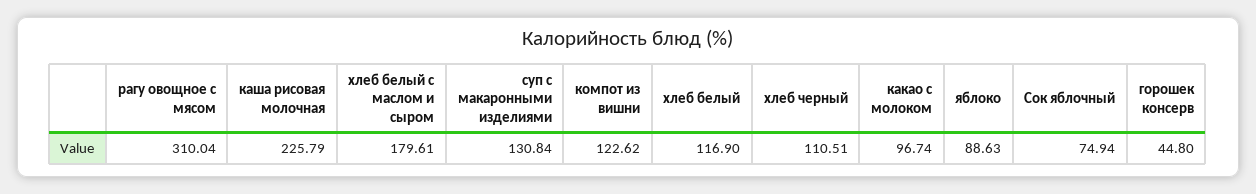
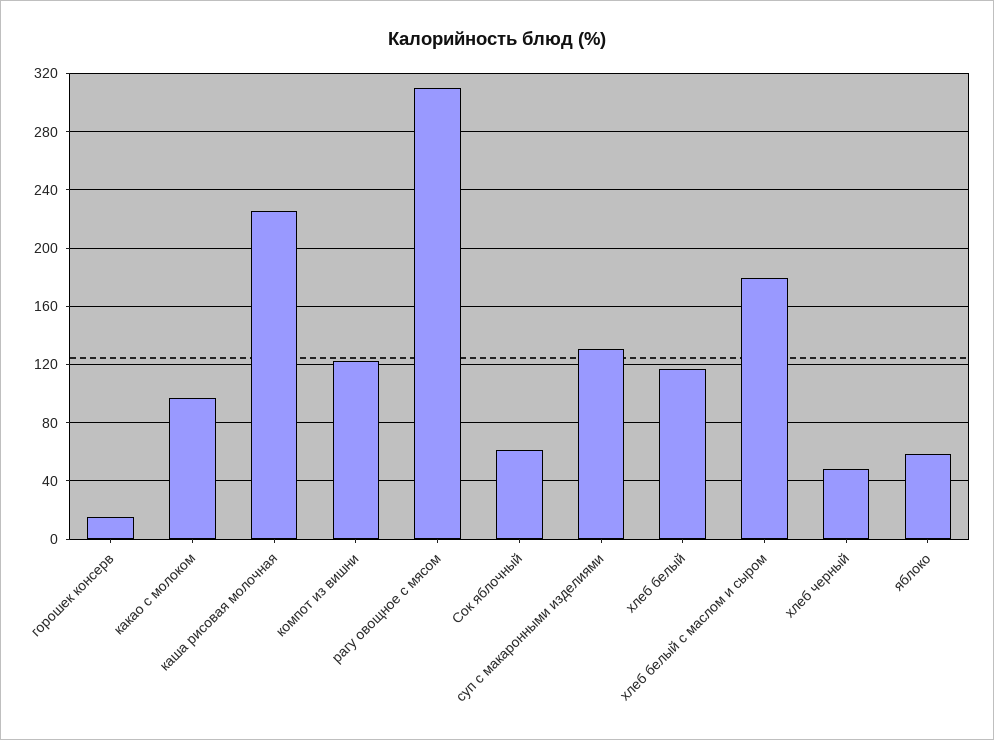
  {
    "рагу овощное с мясом": 310.04,
    "каша рисовая молочная": 225.79,
    "хлеб белый с маслом и сыром": 179.61,
    "суп с макаронными изделиями": 130.84,
    "компот из вишни": 122.62,
    "хлеб белый": 116.9,
-   "хлеб черный": 110.51,
+   "хлеб черный": 50,
    "какао с молоком": 96.74,
-   "яблоко": 88.63,
+   "яблоко": 60,
-   "Сок яблочный": 74.94,
+   "Сок яблочный": 60,
-   "горошек консерв": 44.8
+   "горошек консерв": 15
  }

